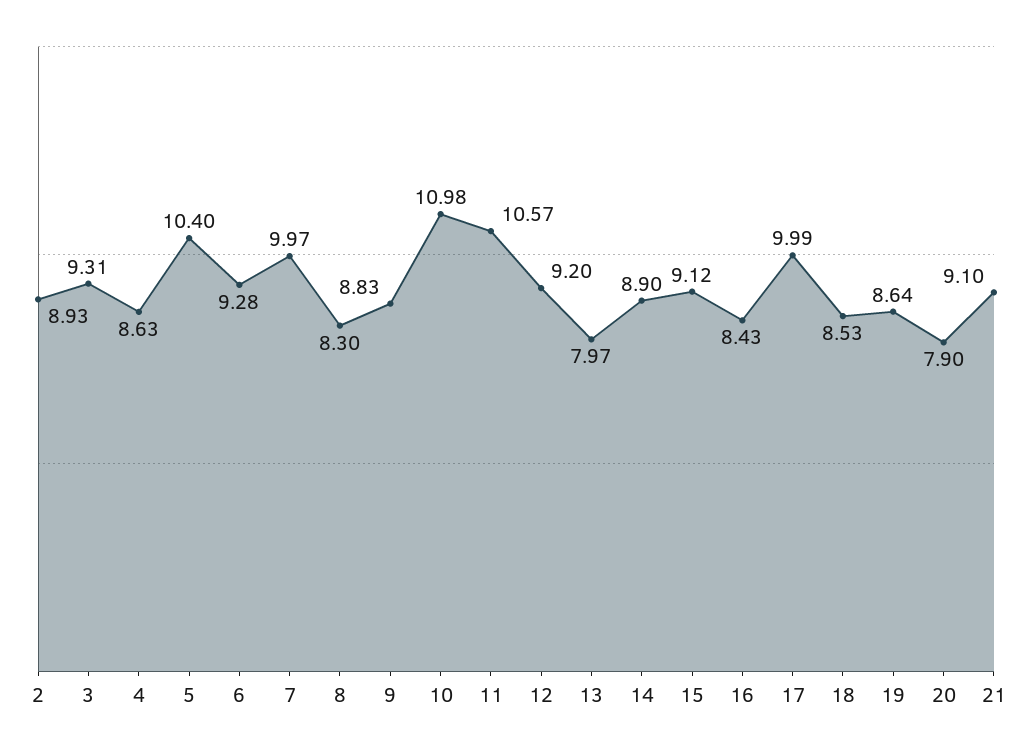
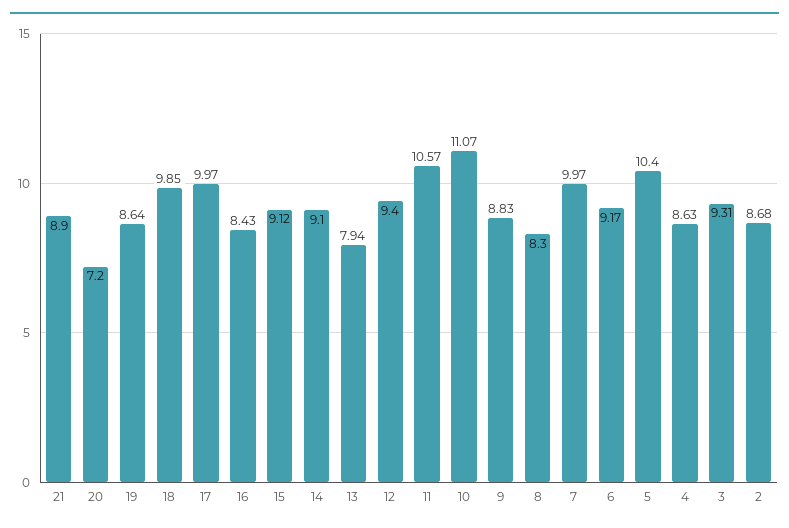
  {
-   "2": 8.93,
+   "2": 8.68,
    "3": 9.31,
    "4": 8.63,
    "5": 10.4,
-   "6": 9.28,
+   "6": 9.17,
    "7": 9.97,
    "8": 8.3,
    "9": 8.83,
-   "10": 10.98,
+   "10": 11.07,
    "11": 10.57,
-   "12": 9.2,
+   "12": 9.4,
-   "13": 7.97,
+   "13": 7.94,
-   "14": 8.9,
+   "14": 9.1,
    "15": 9.12,
    "16": 8.43,
-   "17": 9.99,
+   "17": 9.97,
-   "18": 8.53,
+   "18": 9.85,
    "19": 8.64,
-   "20": 7.9,
+   "20": 7.2,
-   "21": 9.1
+   "21": 8.9
  }

